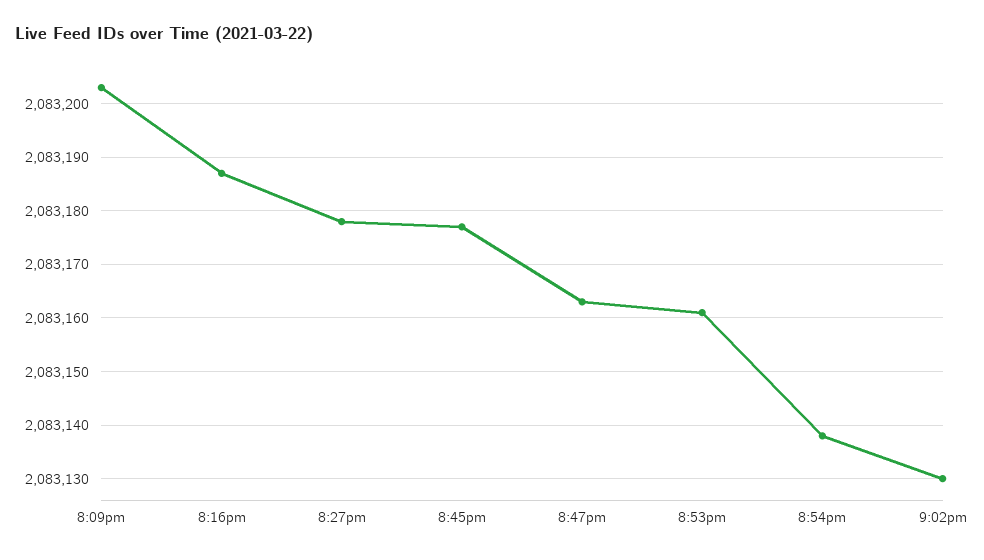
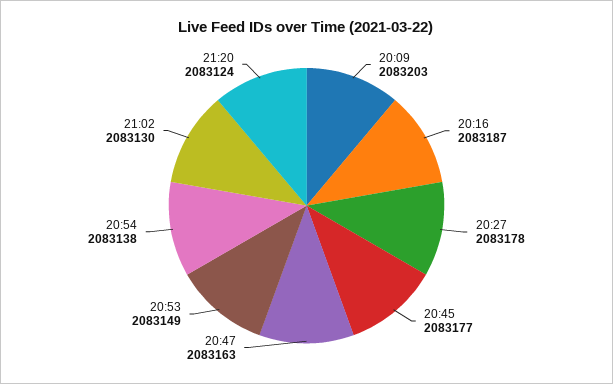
  {
    "8:09pm": 2083203,
    "8:16pm": 2083187,
    "8:27pm": 2083178,
    "8:45pm": 2083177,
    "8:47pm": 2083163,
-   "8:53pm": 2083160,
+   "8:53pm": 2083149,
    "8:54pm": 2083138,
-   "9:02pm": 2083130
+   "9:02pm": 2083130,
+   "21:20": 2083124
  }

